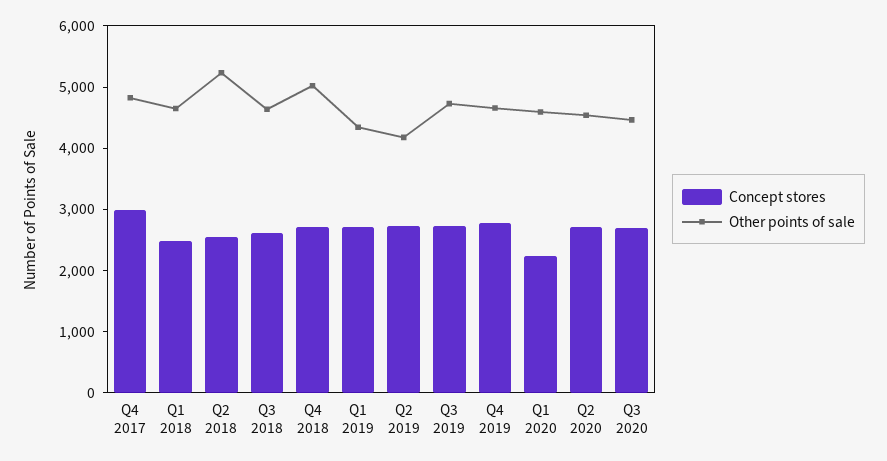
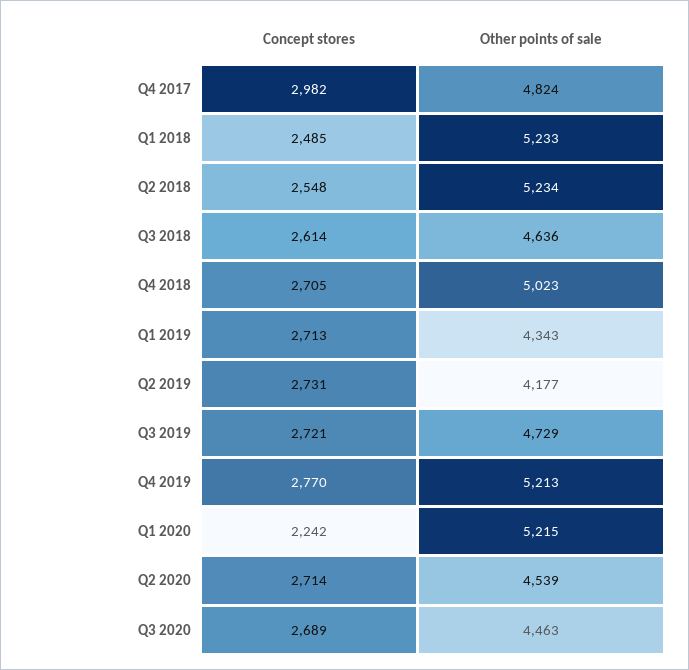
  {
    "Concept stores": {
      "Q4 2017": 2982,
      "Q1 2018": 2485,
      "Q2 2018": 2548,
      "Q3 2018": 2614,
      "Q4 2018": 2705,
      "Q1 2019": 2713,
      "Q2 2019": 2731,
      "Q3 2019": 2721,
      "Q4 2019": 2770,
      "Q1 2020": 2242,
      "Q2 2020": 2714,
      "Q3 2020": 2689
    },
    "Other points of sale": {
      "Q4 2017": 4824,
-     "Q1 2018": 4600,
+     "Q1 2018": 5233,
      "Q2 2018": 5234,
      "Q3 2018": 4636,
      "Q4 2018": 5023,
      "Q1 2019": 4343,
      "Q2 2019": 4177,
      "Q3 2019": 4729,
-     "Q4 2019": 4600,
+     "Q4 2019": 5213,
-     "Q1 2020": 4600,
+     "Q1 2020": 5215,
      "Q2 2020": 4539,
      "Q3 2020": 4463
    }
  }

